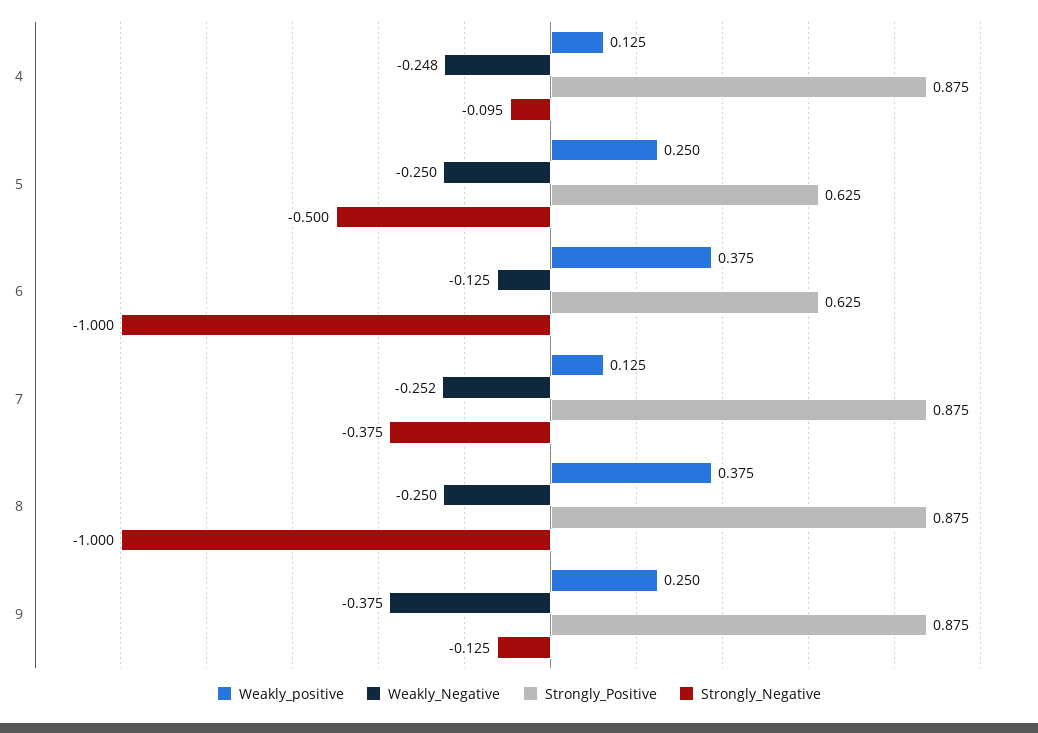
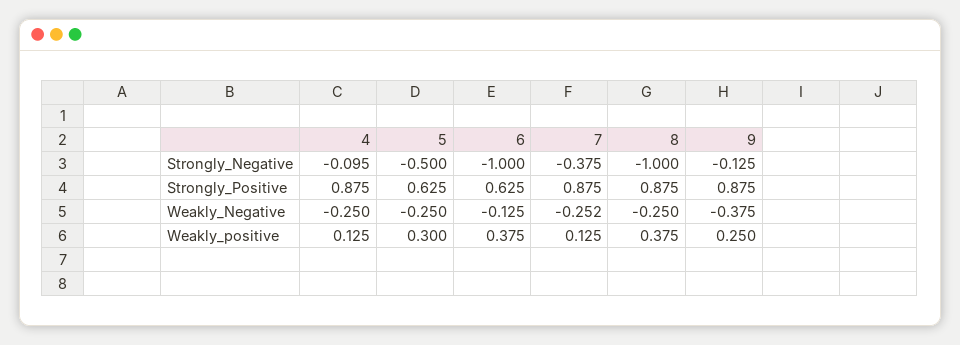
  {
    "Weakly_positive": {
      "4": 0.125,
-     "5": 0.25,
+     "5": 0.3,
      "6": 0.375,
      "7": 0.125,
      "8": 0.375,
      "9": 0.25
    },
    "Weakly_Negative": {
-     "4": -0.248,
+     "4": -0.25,
      "5": -0.25,
      "6": -0.125,
      "7": -0.252,
      "8": -0.25,
      "9": -0.375
    },
    "Strongly_Positive": {
      "4": 0.875,
      "5": 0.625,
      "6": 0.625,
      "7": 0.875,
      "8": 0.875,
      "9": 0.875
    },
    "Strongly_Negative": {
      "4": -0.095,
      "5": -0.5,
      "6": -1,
      "7": -0.375,
      "8": -1,
      "9": -0.125
    }
  }

